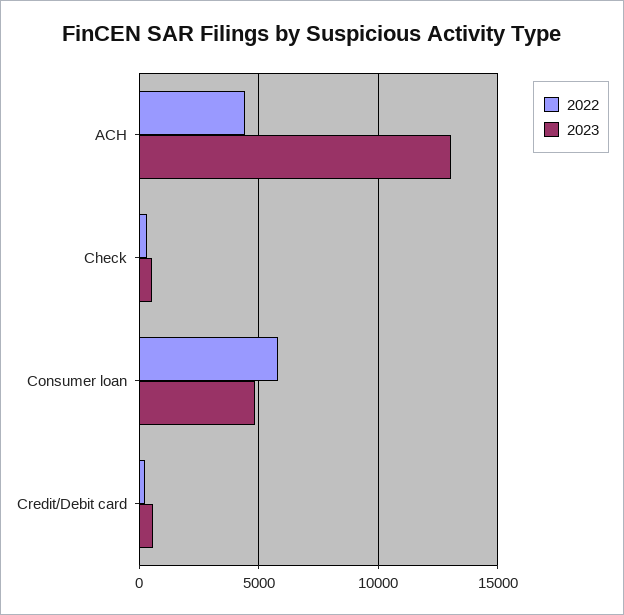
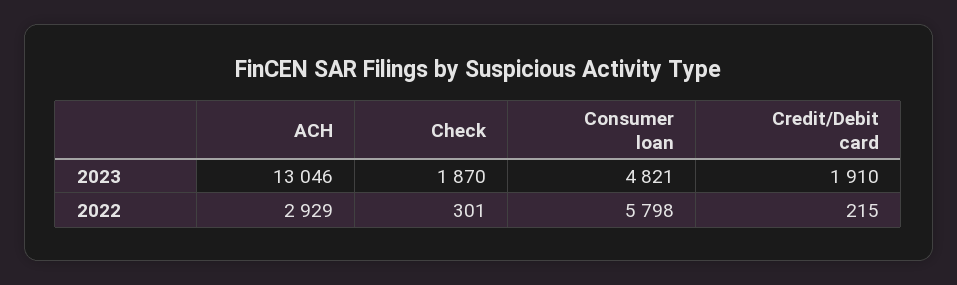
  {
    "2022": {
-     "ACH": 4500,
+     "ACH": 2929,
      "Check": 301,
      "Consumer loan": 5798,
      "Credit/Debit card": 215
    },
    "2023": {
      "ACH": 13046,
-     "Check": 500,
+     "Check": 1870,
      "Consumer loan": 4821,
-     "Credit/Debit card": 500
+     "Credit/Debit card": 1910
    }
  }

